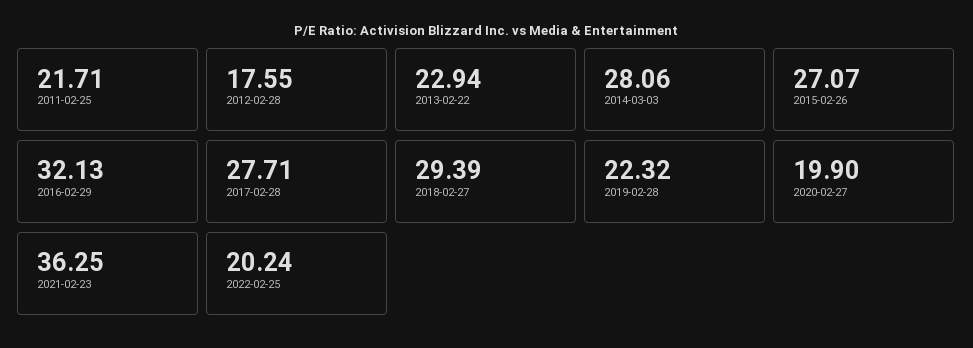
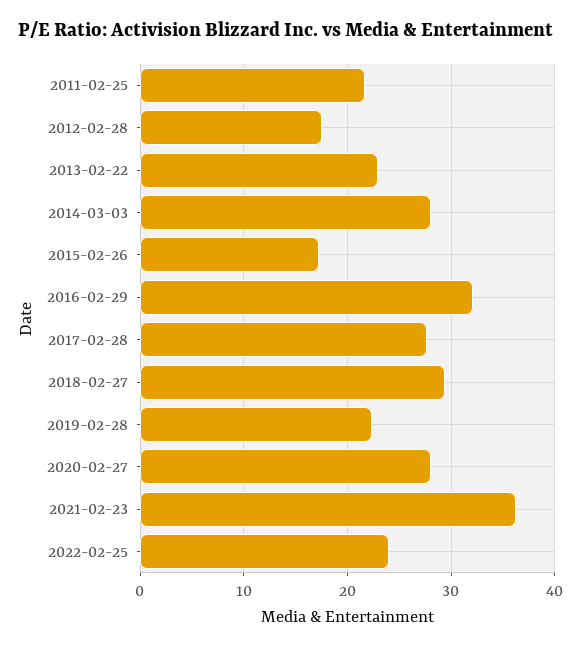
  {
    "2011-02-25": 21.71,
    "2012-02-28": 17.55,
    "2013-02-22": 22.94,
    "2014-03-03": 28.06,
-   "2015-02-26": 27.07,
+   "2015-02-26": 17,
    "2016-02-29": 32.13,
    "2017-02-28": 27.71,
    "2018-02-27": 29.39,
    "2019-02-28": 22.32,
-   "2020-02-27": 19.9,
+   "2020-02-27": 28,
    "2021-02-23": 36.25,
-   "2022-02-25": 20.24
+   "2022-02-25": 24
  }

